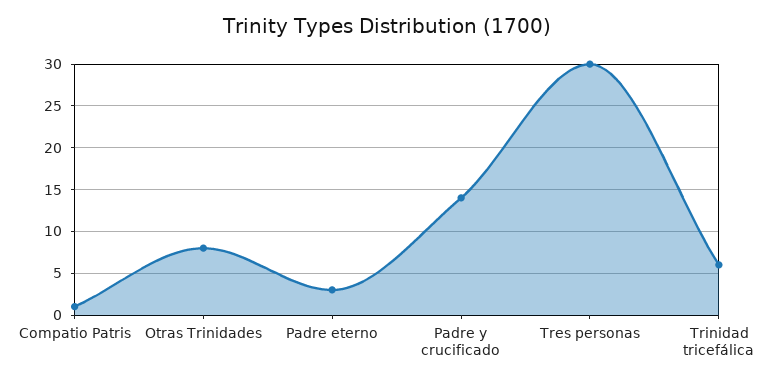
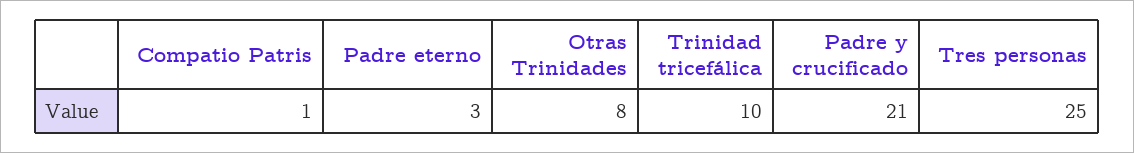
  {
    "Compatio Patris": 1,
    "Otras Trinidades": 8,
    "Padre eterno": 3,
-   "Padre y crucificado": 14,
+   "Padre y crucificado": 21,
-   "Tres personas": 30,
+   "Tres personas": 25,
-   "Trinidad tricefálica": 6
+   "Trinidad tricefálica": 10
  }

